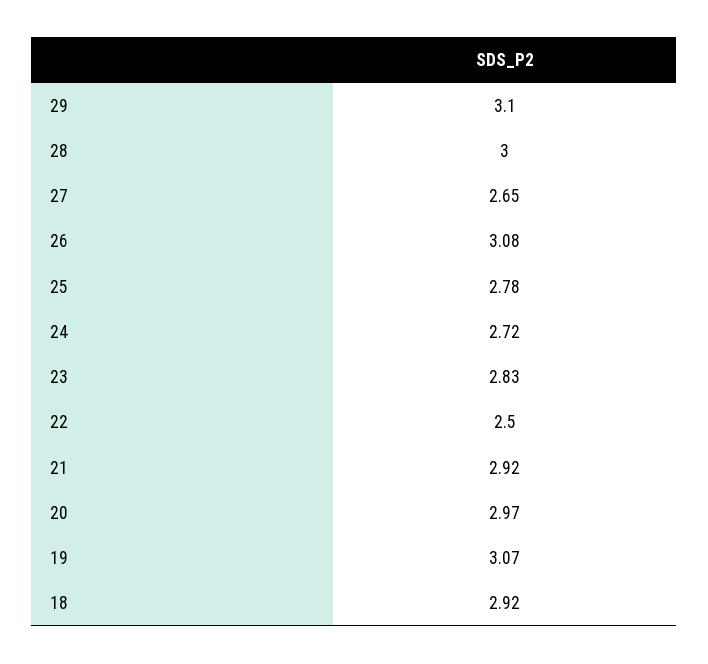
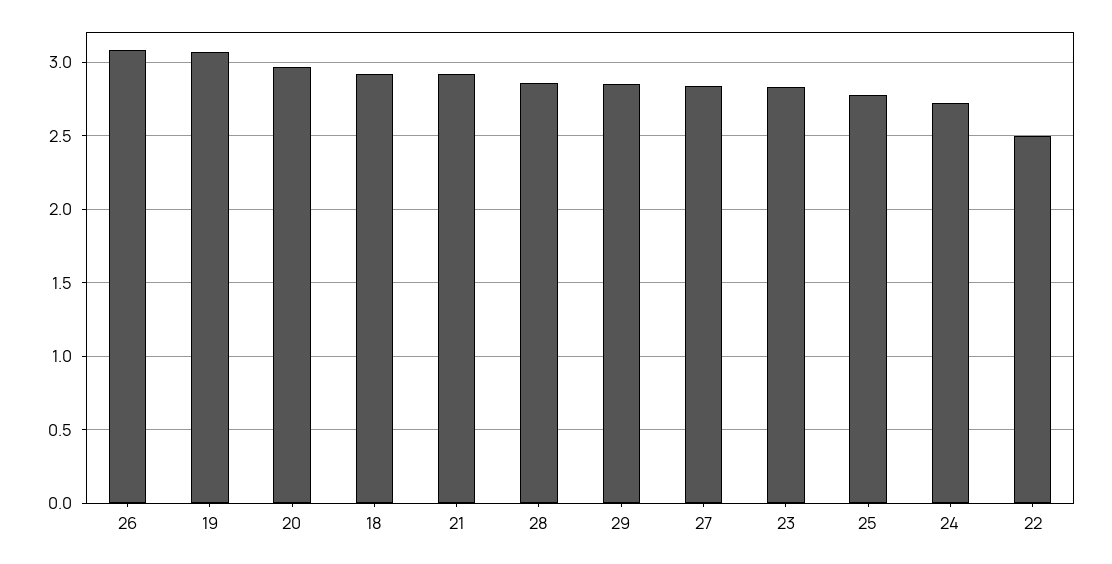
  {
-   "29": 3.1,
+   "29": 2.85,
-   "28": 3,
+   "28": 2.85,
-   "27": 2.65,
+   "27": 2.85,
    "26": 3.08,
    "25": 2.78,
    "24": 2.72,
    "23": 2.83,
    "22": 2.5,
    "21": 2.92,
    "20": 2.97,
    "19": 3.07,
    "18": 2.92
  }

